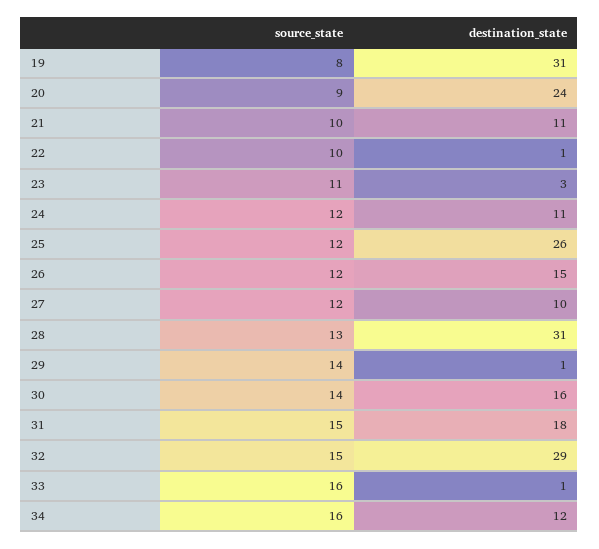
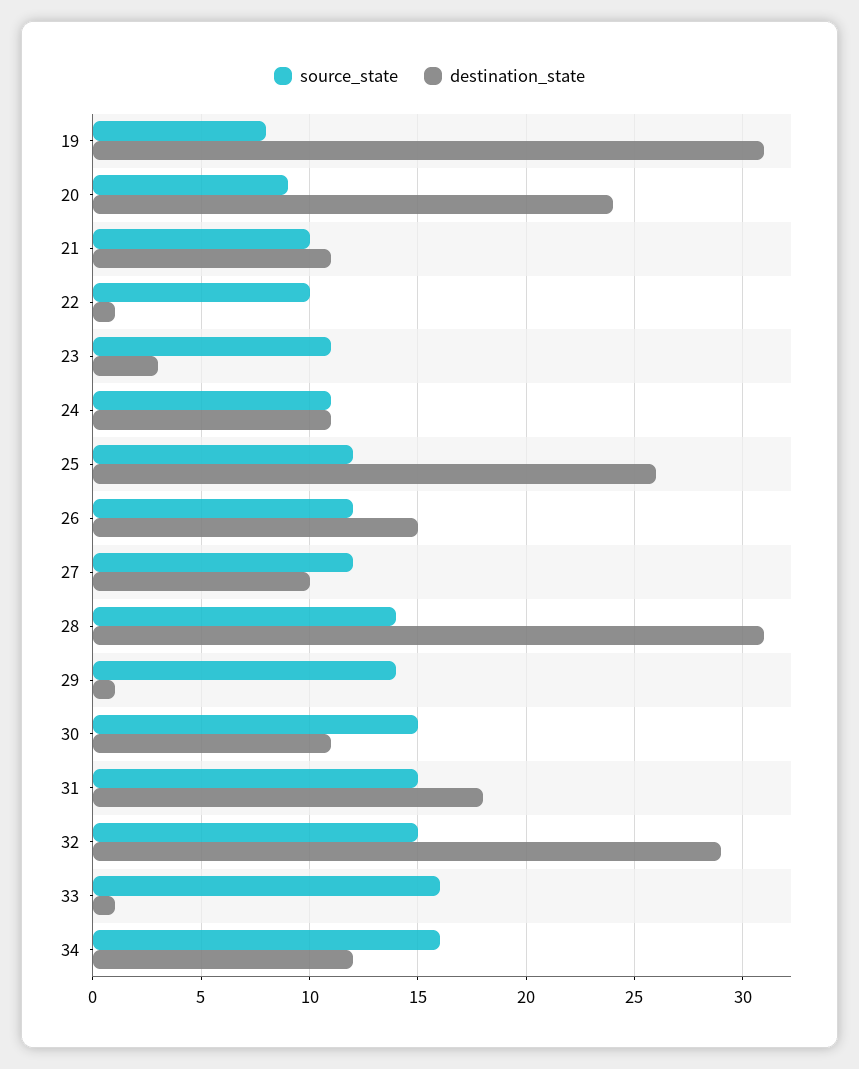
  {
    "source_state": {
      "19": 8,
      "20": 9,
      "21": 10,
      "22": 10,
      "23": 11,
-     "24": 12,
+     "24": 11,
      "25": 12,
      "26": 12,
      "27": 12,
-     "28": 13,
+     "28": 14,
      "29": 14,
-     "30": 14,
+     "30": 15,
      "31": 15,
      "32": 15,
      "33": 16,
      "34": 16
    },
    "destination_state": {
      "19": 31,
      "20": 24,
      "21": 11,
      "22": 1,
      "23": 3,
      "24": 11,
      "25": 26,
      "26": 15,
      "27": 10,
      "28": 31,
      "29": 1,
-     "30": 16,
+     "30": 11,
      "31": 18,
      "32": 29,
      "33": 1,
      "34": 12
    }
  }

